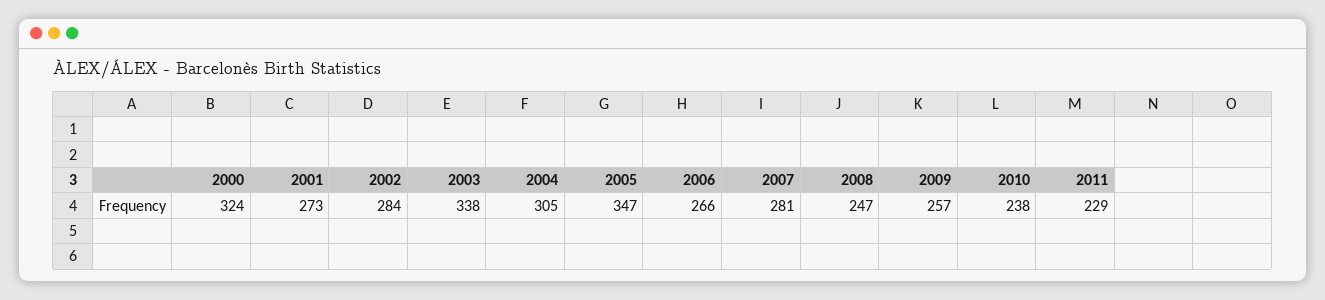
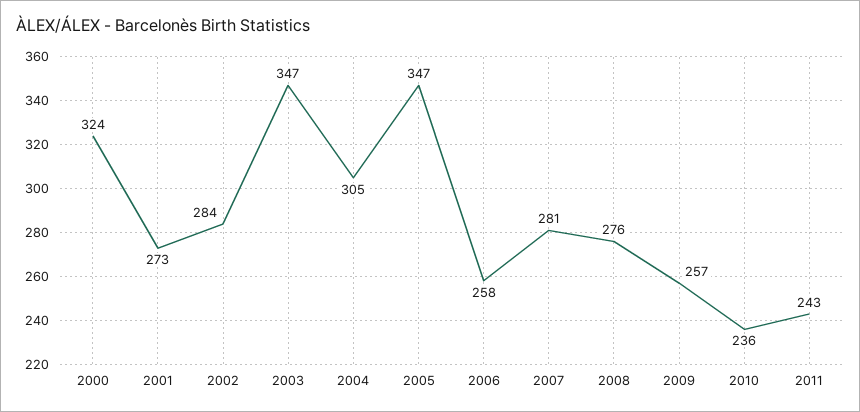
  {
    "2000": 324,
    "2001": 273,
    "2002": 284,
-   "2003": 338,
+   "2003": 347,
    "2004": 305,
    "2005": 347,
-   "2006": 266,
+   "2006": 258,
    "2007": 281,
-   "2008": 247,
+   "2008": 276,
    "2009": 257,
-   "2010": 238,
+   "2010": 236,
-   "2011": 229
+   "2011": 243
  }

